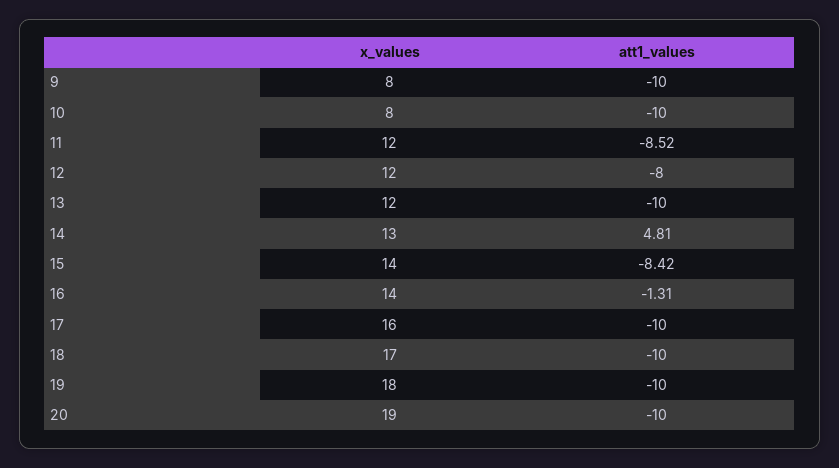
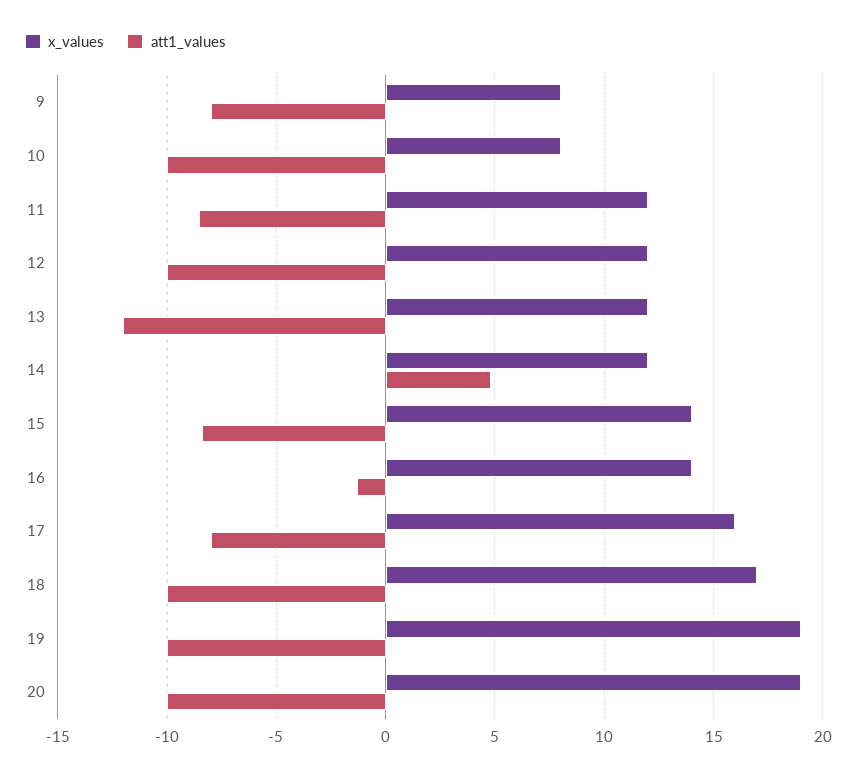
  {
    "x_values": {
      "9": 8,
      "10": 8,
      "11": 12,
      "12": 12,
      "13": 12,
-     "14": 13,
+     "14": 12,
      "15": 14,
      "16": 14,
      "17": 16,
      "18": 17,
-     "19": 18,
+     "19": 19,
      "20": 19
    },
    "att1_values": {
-     "9": -10,
+     "9": -8,
      "10": -10,
      "11": -8.52,
-     "12": -8,
+     "12": -10,
-     "13": -10,
+     "13": -12,
      "14": 4.81,
      "15": -8.42,
      "16": -1.31,
-     "17": -10,
+     "17": -8,
      "18": -10,
      "19": -10,
      "20": -10
    }
  }

